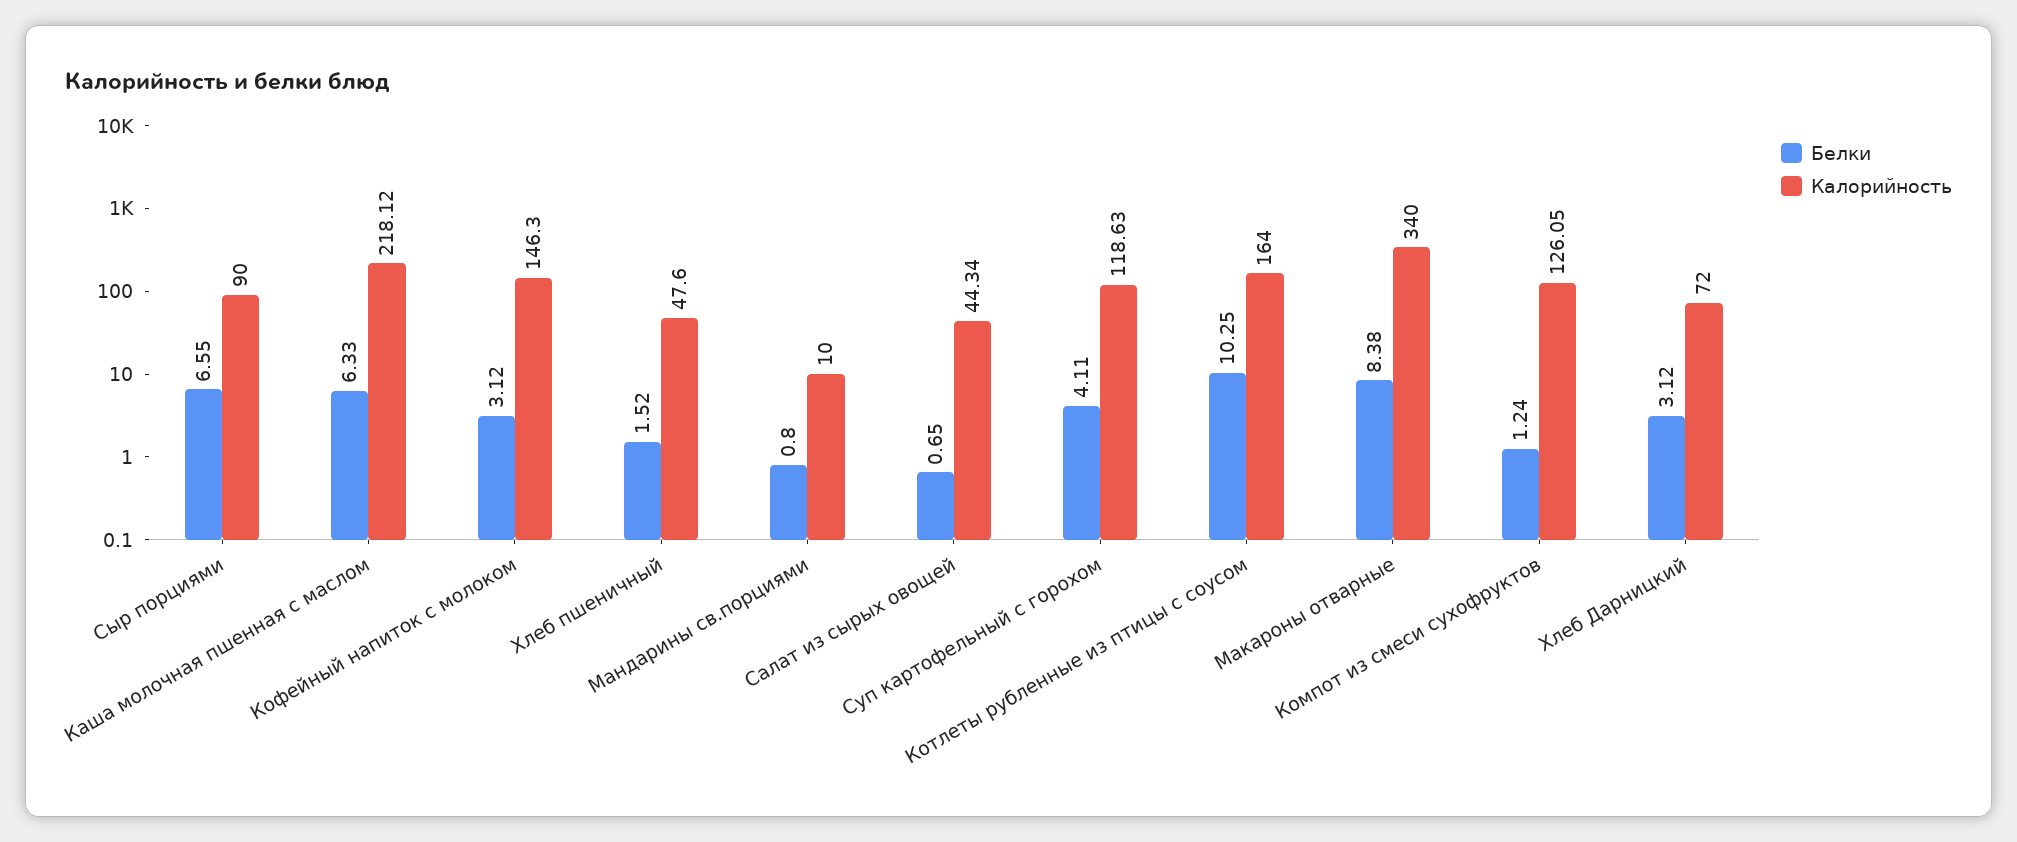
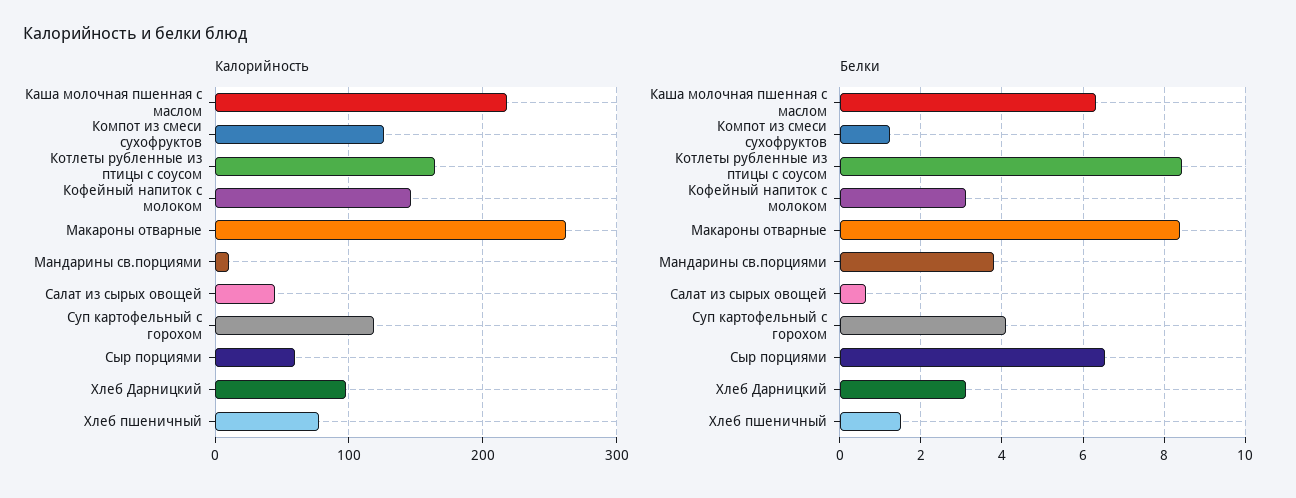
  {
    "Белки": {
      "Сыр порциями": 6.55,
      "Каша молочная пшенная с маслом": 6.33,
      "Кофейный напиток с молоком": 3.12,
      "Хлеб пшеничный": 1.52,
-     "Мандарины св.порциями": 0.8,
+     "Мандарины св.порциями": 3.8,
      "Салат из сырых овощей": 0.65,
      "Суп картофельный с горохом": 4.11,
-     "Котлеты рубленные из птицы с соусом": 10.25,
+     "Котлеты рубленные из птицы с соусом": 8.4,
      "Макароны отварные": 8.38,
      "Компот из смеси сухофруктов": 1.24,
      "Хлеб Дарницкий": 3.12
    },
    "Калорийность": {
-     "Сыр порциями": 90,
+     "Сыр порциями": 60,
      "Каша молочная пшенная с маслом": 218.12,
      "Кофейный напиток с молоком": 146.3,
-     "Хлеб пшеничный": 47.6,
+     "Хлеб пшеничный": 80,
      "Мандарины св.порциями": 10,
      "Салат из сырых овощей": 44.34,
      "Суп картофельный с горохом": 118.63,
      "Котлеты рубленные из птицы с соусом": 164,
-     "Макароны отварные": 340,
+     "Макароны отварные": 260,
      "Компот из смеси сухофруктов": 126.05,
-     "Хлеб Дарницкий": 72
+     "Хлеб Дарницкий": 100
    }
  }

